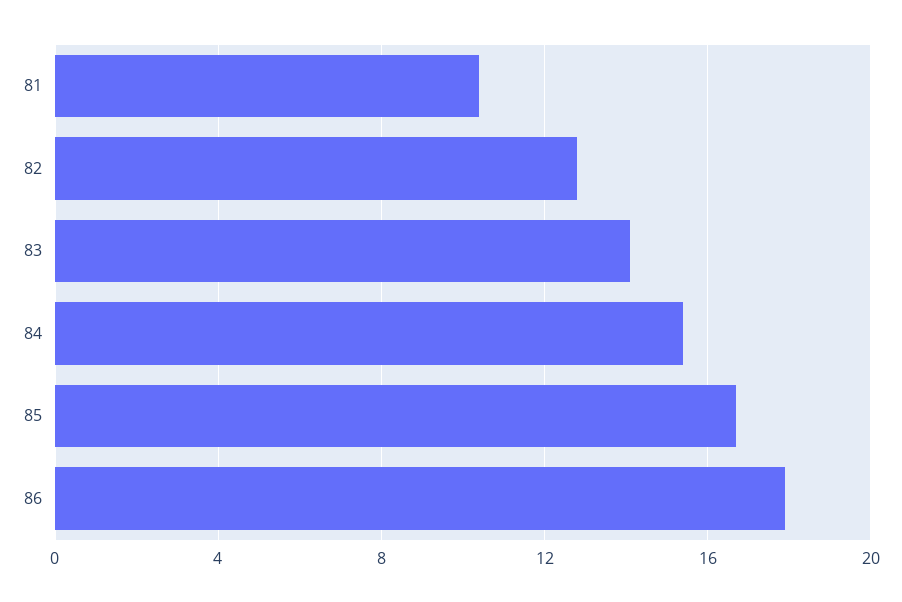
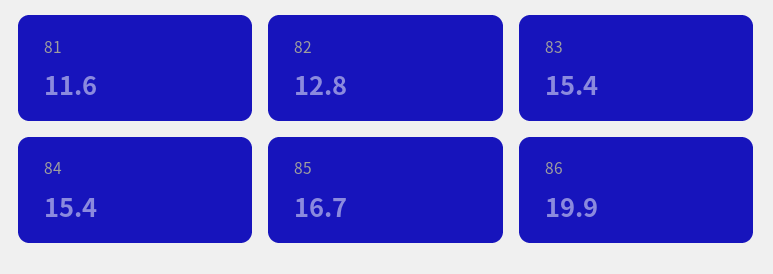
  {
-   "81": 10.5,
+   "81": 11.6,
    "82": 12.8,
-   "83": 14,
+   "83": 15.4,
    "84": 15.4,
    "85": 16.7,
-   "86": 18
+   "86": 19.9
  }

